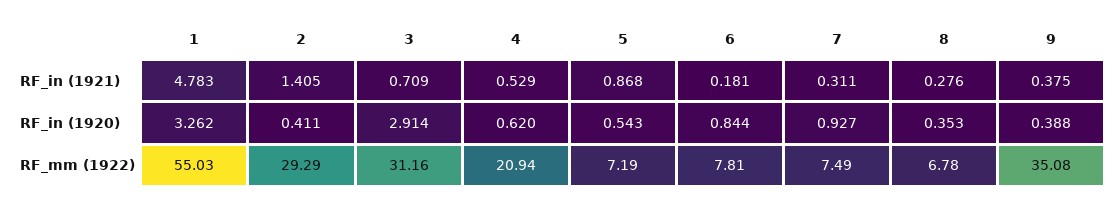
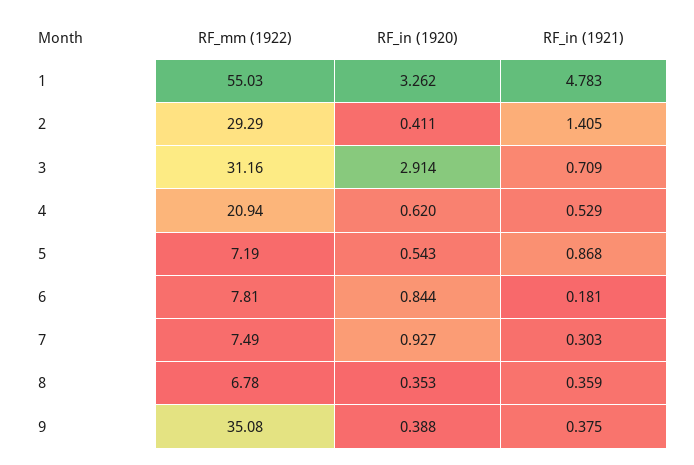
  {
    "1": {
      "RF_in (1921)": 4.783,
      "RF_in (1920)": 3.262,
      "RF_mm (1922)": 55.03
    },
    "2": {
      "RF_in (1921)": 1.405,
      "RF_in (1920)": 0.411,
      "RF_mm (1922)": 29.29
    },
    "3": {
      "RF_in (1921)": 0.709,
      "RF_in (1920)": 2.914,
      "RF_mm (1922)": 31.16
    },
    "4": {
      "RF_in (1921)": 0.529,
      "RF_in (1920)": 0.62,
      "RF_mm (1922)": 20.94
    },
    "5": {
      "RF_in (1921)": 0.868,
      "RF_in (1920)": 0.543,
      "RF_mm (1922)": 7.19
    },
    "6": {
      "RF_in (1921)": 0.181,
      "RF_in (1920)": 0.844,
      "RF_mm (1922)": 7.81
    },
    "7": {
-     "RF_in (1921)": 0.311,
+     "RF_in (1921)": 0.303,
      "RF_in (1920)": 0.927,
      "RF_mm (1922)": 7.49
    },
    "8": {
-     "RF_in (1921)": 0.276,
+     "RF_in (1921)": 0.359,
      "RF_in (1920)": 0.353,
      "RF_mm (1922)": 6.78
    },
    "9": {
      "RF_in (1921)": 0.375,
      "RF_in (1920)": 0.388,
      "RF_mm (1922)": 35.08
    }
  }

